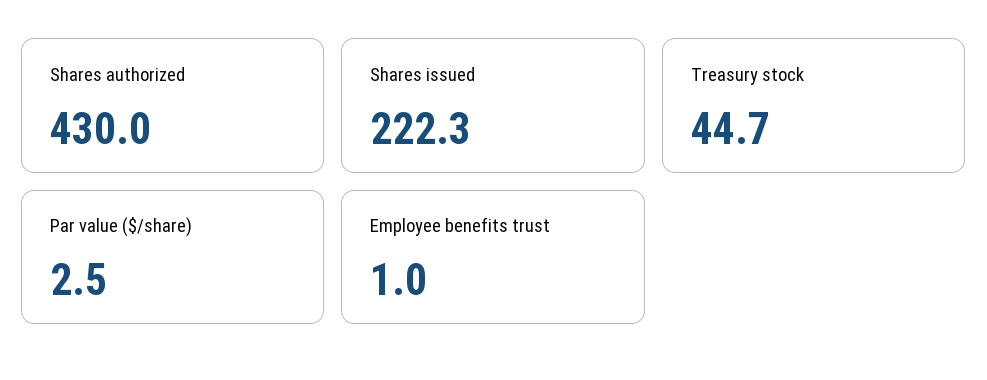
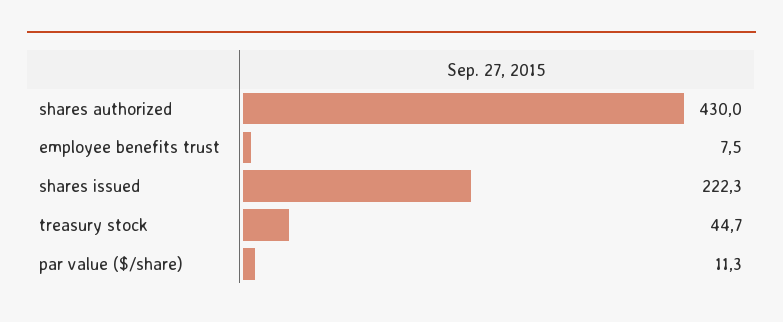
  {
    "Shares authorized": 430,
    "Shares issued": 222.3,
    "Treasury stock": 44.7,
-   "Par value ($/share)": 2.5,
+   "Par value ($/share)": 11.3,
-   "Employee benefits trust": 1
+   "Employee benefits trust": 7.5
  }

